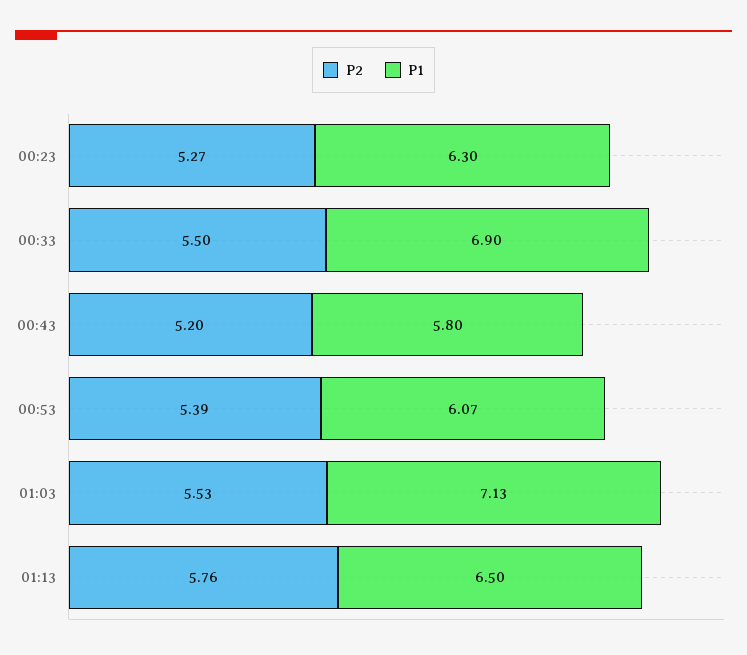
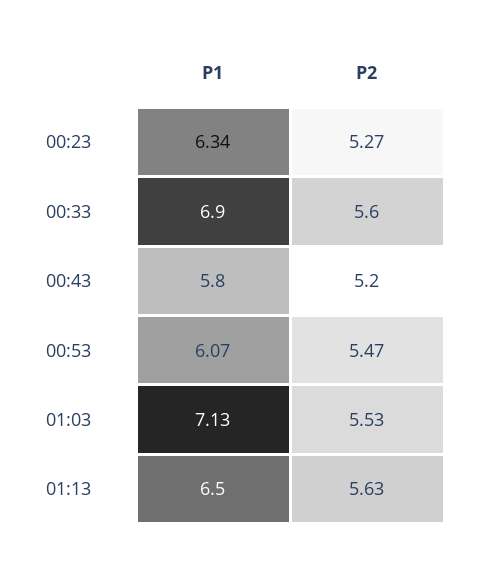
  {
    "P2": {
      "00:23": 5.27,
-     "00:33": 5.5,
+     "00:33": 5.6,
      "00:43": 5.2,
-     "00:53": 5.39,
+     "00:53": 5.47,
      "01:03": 5.53,
-     "01:13": 5.76
+     "01:13": 5.63
    },
    "P1": {
-     "00:23": 6.3,
+     "00:23": 6.34,
      "00:33": 6.9,
      "00:43": 5.8,
      "00:53": 6.07,
      "01:03": 7.13,
      "01:13": 6.5
    }
  }

